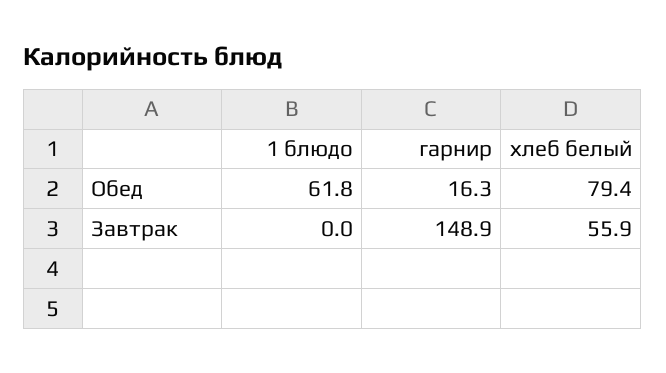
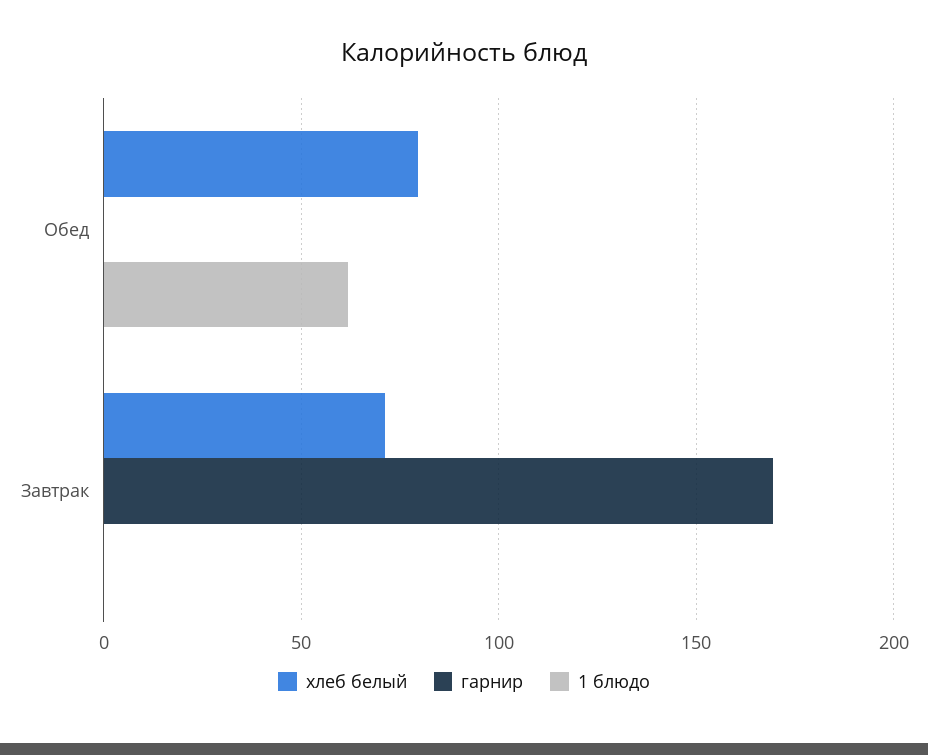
  {
    "1 блюдо": {
      "Обед": 61.8,
      "Завтрак": 0
    },
    "гарнир": {
-     "Обед": 16.3,
+     "Обед": 0,
-     "Завтрак": 148.9
+     "Завтрак": 170
    },
    "хлеб белый": {
      "Обед": 79.4,
-     "Завтрак": 55.9
+     "Завтрак": 70
    }
  }

